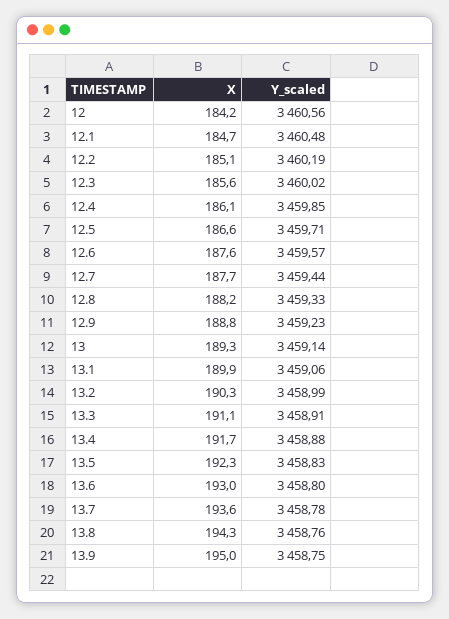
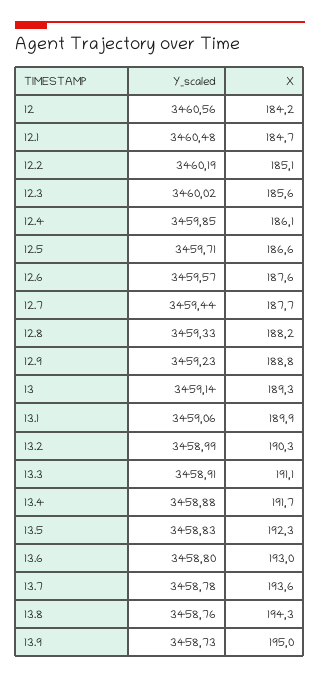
  {
    "X": {
      "12": 184.2,
      "12.1": 184.7,
      "12.2": 185.1,
      "12.3": 185.6,
      "12.4": 186.1,
      "12.5": 186.6,
      "12.6": 187.6,
      "12.7": 187.7,
      "12.8": 188.2,
      "12.9": 188.8,
      "13": 189.3,
      "13.1": 189.9,
      "13.2": 190.3,
      "13.3": 191.1,
      "13.4": 191.7,
      "13.5": 192.3,
      "13.6": 193,
      "13.7": 193.6,
      "13.8": 194.3,
      "13.9": 195
    },
    "Y_scaled": {
      "12": 3460.56,
      "12.1": 3460.48,
      "12.2": 3460.19,
      "12.3": 3460.02,
      "12.4": 3459.85,
      "12.5": 3459.71,
      "12.6": 3459.57,
      "12.7": 3459.44,
      "12.8": 3459.33,
      "12.9": 3459.23,
      "13": 3459.14,
      "13.1": 3459.06,
      "13.2": 3458.99,
      "13.3": 3458.91,
      "13.4": 3458.88,
      "13.5": 3458.83,
      "13.6": 3458.8,
      "13.7": 3458.78,
      "13.8": 3458.76,
-     "13.9": 3458.75
+     "13.9": 3458.73
    }
  }

